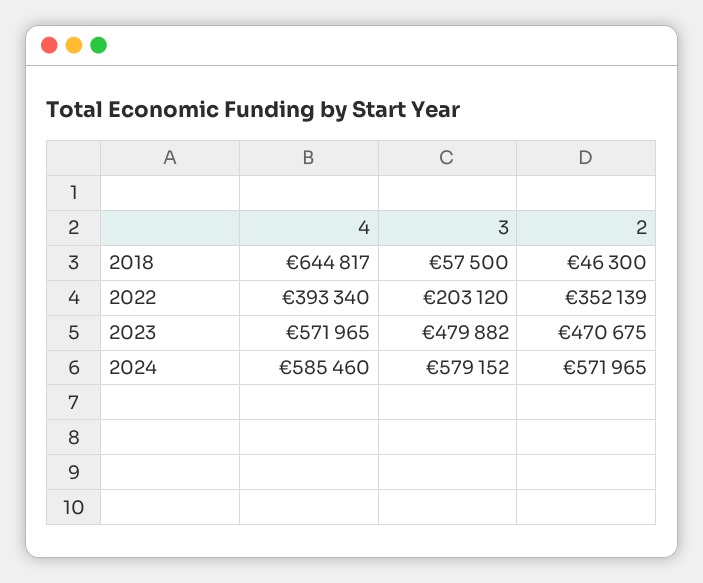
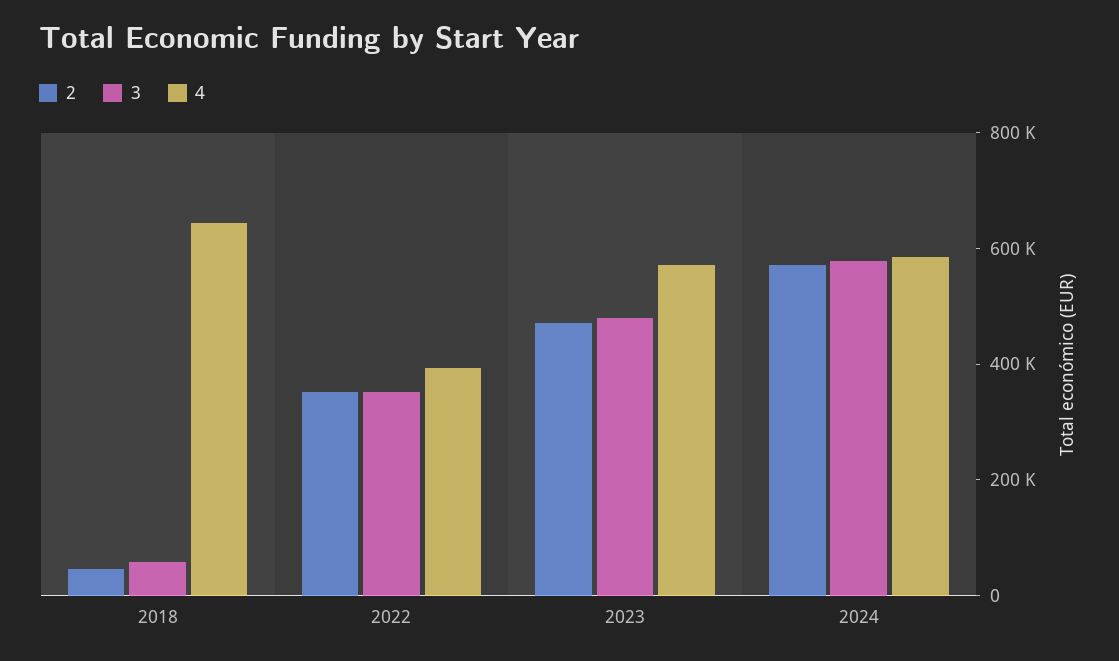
  {
    "4": {
      "2018": 644817,
      "2022": 393340,
      "2023": 571965,
      "2024": 585460
    },
    "3": {
      "2018": 57500,
-     "2022": 203120,
+     "2022": 350000,
      "2023": 479882,
      "2024": 579152
    },
    "2": {
      "2018": 46300,
      "2022": 352139,
      "2023": 470675,
      "2024": 571965
    }
  }

